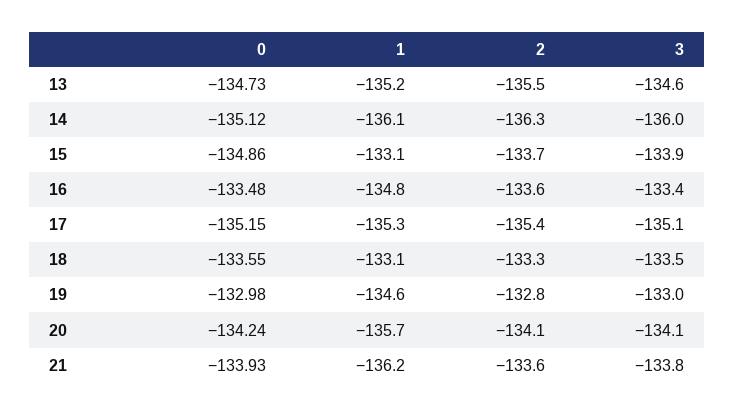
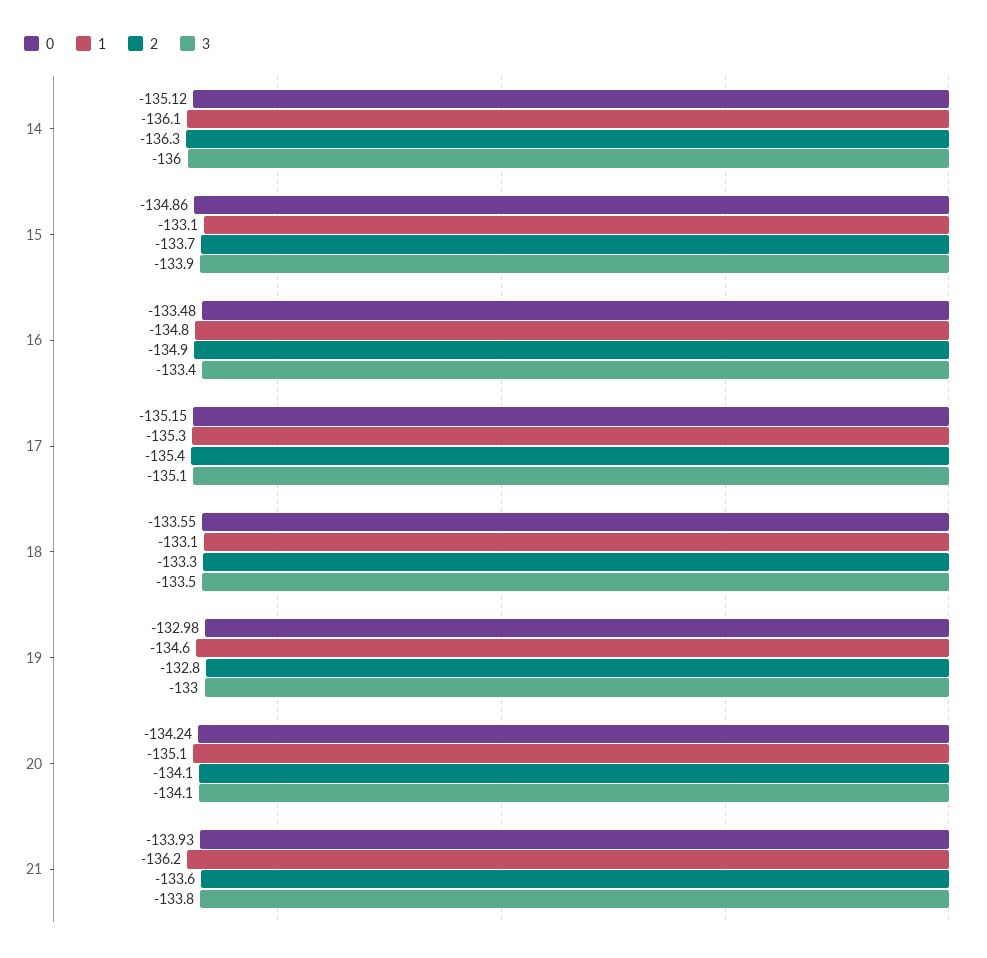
  {
    "0": {
-     "13": -134.73,
      "14": -135.12,
      "15": -134.86,
      "16": -133.48,
      "17": -135.15,
      "18": -133.55,
      "19": -132.98,
      "20": -134.24,
      "21": -133.93
    },
    "1": {
-     "13": -135.2,
      "14": -136.1,
      "15": -133.1,
      "16": -134.8,
      "17": -135.3,
      "18": -133.1,
      "19": -134.6,
-     "20": -135.7,
+     "20": -135.1,
      "21": -136.2
    },
    "2": {
-     "13": -135.5,
      "14": -136.3,
      "15": -133.7,
-     "16": -133.6,
+     "16": -134.9,
      "17": -135.4,
      "18": -133.3,
      "19": -132.8,
      "20": -134.1,
      "21": -133.6
    },
    "3": {
-     "13": -134.6,
      "14": -136,
      "15": -133.9,
      "16": -133.4,
      "17": -135.1,
      "18": -133.5,
      "19": -133,
      "20": -134.1,
      "21": -133.8
    }
  }

